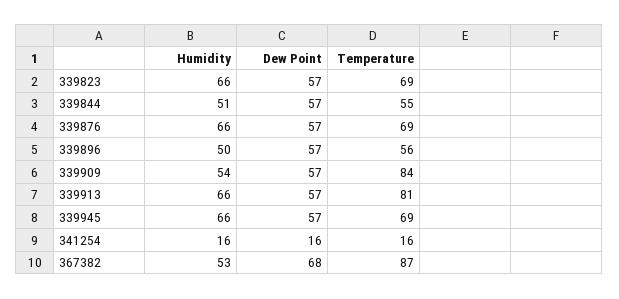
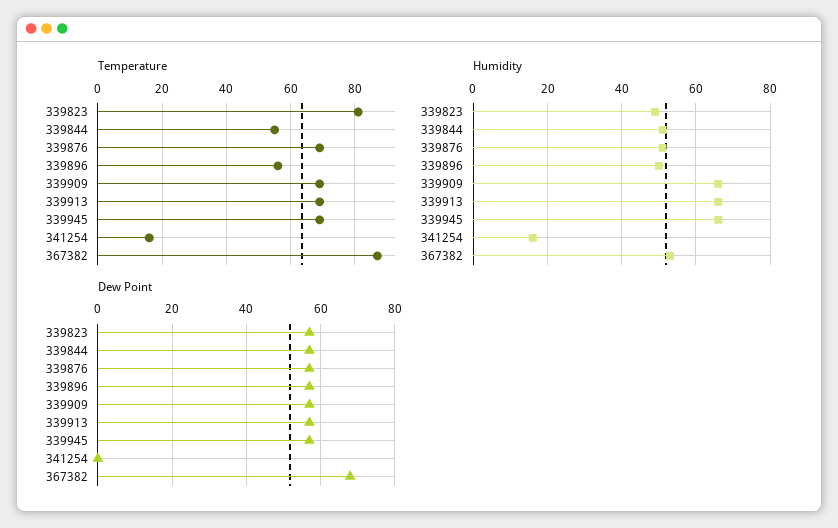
  {
    "Humidity": {
-     "339823": 66,
+     "339823": 50,
      "339844": 51,
-     "339876": 66,
+     "339876": 50,
      "339896": 50,
-     "339909": 54,
+     "339909": 65,
      "339913": 66,
      "339945": 66,
      "341254": 16,
      "367382": 53
    },
    "Dew Point": {
      "339823": 57,
      "339844": 57,
      "339876": 57,
      "339896": 57,
      "339909": 57,
      "339913": 57,
      "339945": 57,
-     "341254": 16,
+     "341254": 0,
      "367382": 68
    },
    "Temperature": {
-     "339823": 69,
+     "339823": 80,
      "339844": 55,
      "339876": 69,
      "339896": 56,
-     "339909": 84,
+     "339909": 70,
-     "339913": 81,
+     "339913": 70,
      "339945": 69,
      "341254": 16,
      "367382": 87
    }
  }

